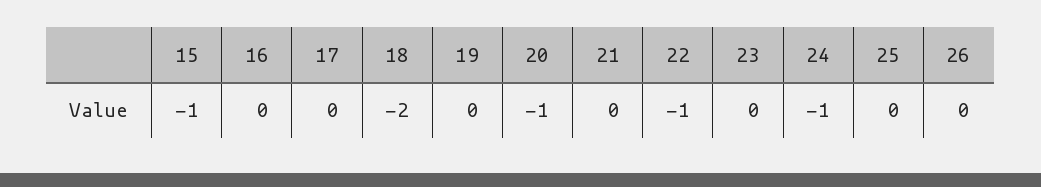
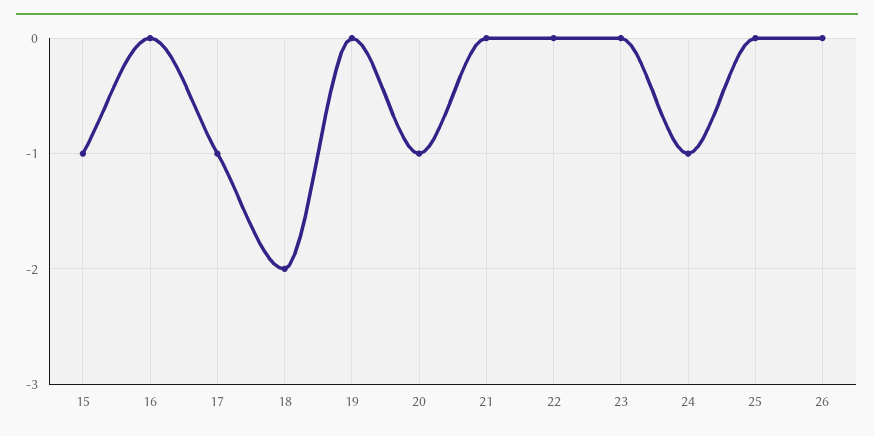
  {
    "15": -1,
    "16": 0,
-   "17": 0,
+   "17": -1,
    "18": -2,
    "19": 0,
    "20": -1,
    "21": 0,
-   "22": -1,
+   "22": 0,
    "23": 0,
    "24": -1,
    "25": 0,
    "26": 0
  }

